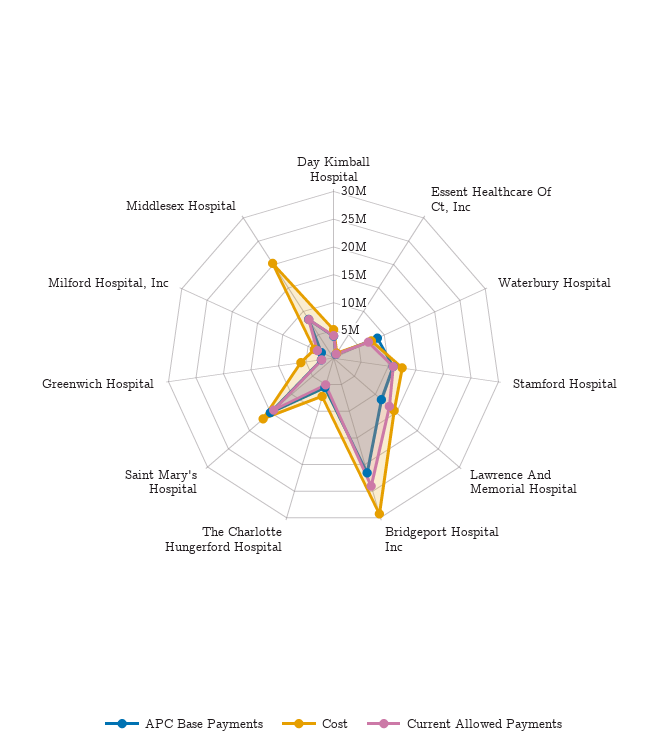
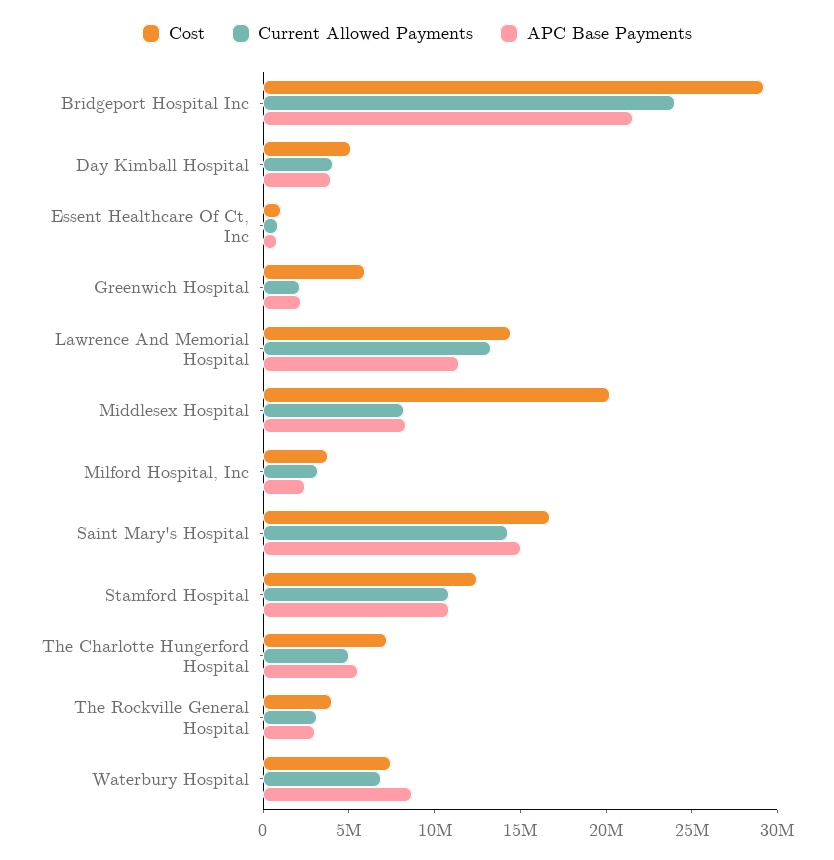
  {
    "APC Base Payments": {
      "Day Kimball Hospital": 4000000,
      "Essent Healthcare Of Ct, Inc": 1000000,
      "Waterbury Hospital": 9000000,
      "Stamford Hospital": 11000000,
      "Lawrence And Memorial Hospital": 11000000,
      "Bridgeport Hospital Inc": 22000000,
      "The Charlotte Hungerford Hospital": 6000000,
      "Saint Mary's Hospital": 15000000,
      "Greenwich Hospital": 2000000,
      "Milford Hospital, Inc": 2000000,
-     "Middlesex Hospital": 8000000
+     "Middlesex Hospital": 8000000,
+     "The Rockville General Hospital": 3000000
    },
    "Cost": {
      "Day Kimball Hospital": 5000000,
      "Essent Healthcare Of Ct, Inc": 1000000,
      "Waterbury Hospital": 7000000,
      "Stamford Hospital": 12000000,
      "Lawrence And Memorial Hospital": 14000000,
      "Bridgeport Hospital Inc": 29000000,
      "The Charlotte Hungerford Hospital": 7000000,
      "Saint Mary's Hospital": 17000000,
      "Greenwich Hospital": 6000000,
      "Milford Hospital, Inc": 4000000,
-     "Middlesex Hospital": 20000000
+     "Middlesex Hospital": 20000000,
+     "The Rockville General Hospital": 4000000
    },
    "Current Allowed Payments": {
      "Day Kimball Hospital": 4000000,
      "Essent Healthcare Of Ct, Inc": 1000000,
      "Waterbury Hospital": 7000000,
      "Stamford Hospital": 11000000,
      "Lawrence And Memorial Hospital": 13000000,
      "Bridgeport Hospital Inc": 24000000,
      "The Charlotte Hungerford Hospital": 5000000,
      "Saint Mary's Hospital": 14000000,
      "Greenwich Hospital": 2000000,
      "Milford Hospital, Inc": 3000000,
-     "Middlesex Hospital": 8000000
+     "Middlesex Hospital": 8000000,
+     "The Rockville General Hospital": 3000000
    }
  }

